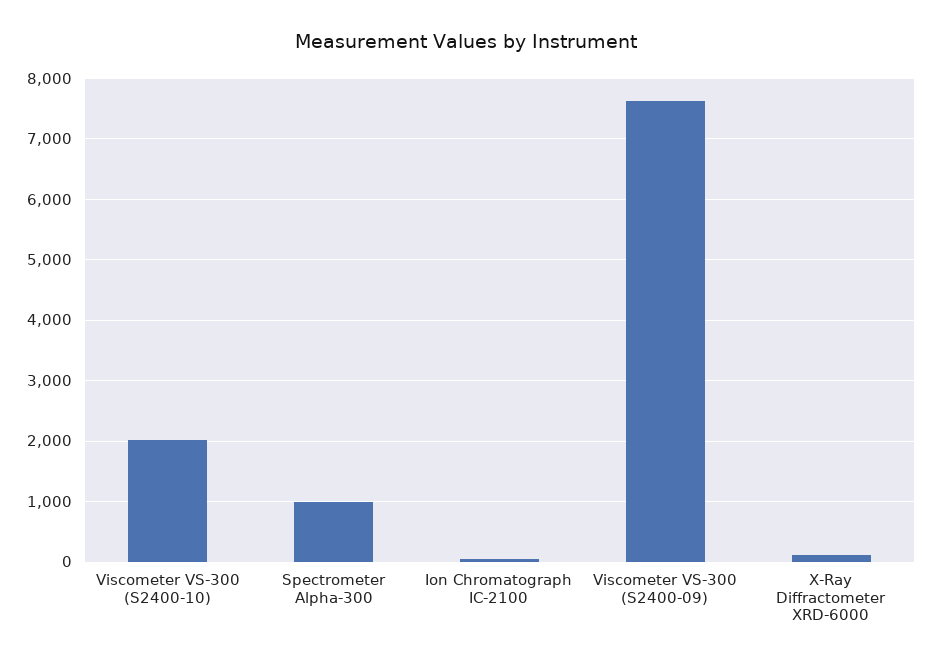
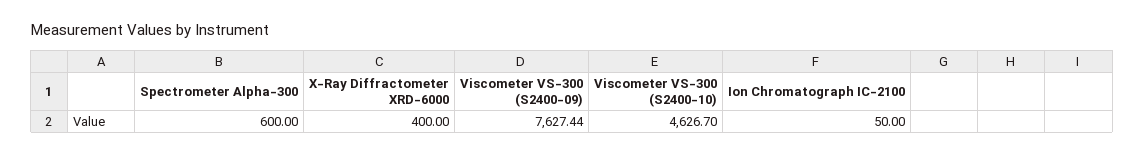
  {
-   "Viscometer VS-300 (S2400-10)": 2000,
+   "Viscometer VS-300 (S2400-10)": 4626.7,
-   "Spectrometer Alpha-300": 1000,
+   "Spectrometer Alpha-300": 600,
    "Ion Chromatograph IC-2100": 50,
    "Viscometer VS-300 (S2400-09)": 7627.44,
-   "X-Ray Diffractometer XRD-6000": 100
+   "X-Ray Diffractometer XRD-6000": 400
  }

